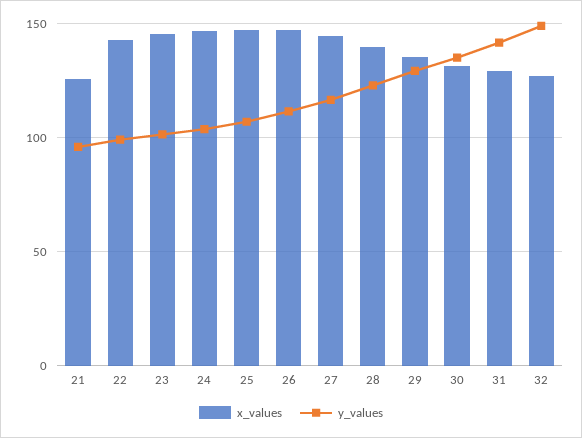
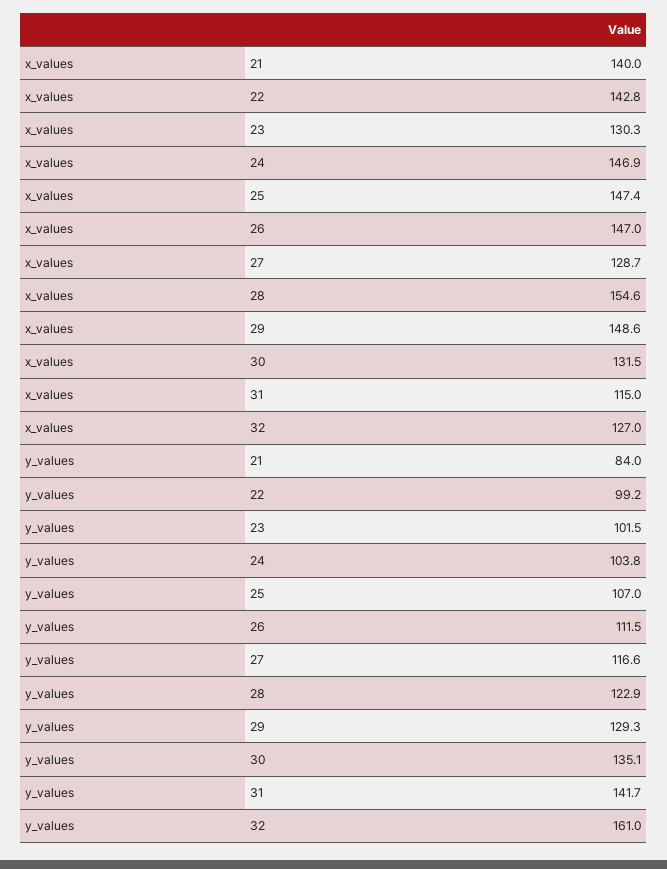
  {
    "x_values": {
-     "21": 125,
+     "21": 140,
      "22": 142.8,
-     "23": 145,
+     "23": 130.3,
      "24": 146.9,
      "25": 147.4,
      "26": 147,
-     "27": 145,
+     "27": 128.7,
-     "28": 140,
+     "28": 154.6,
-     "29": 135,
+     "29": 148.6,
      "30": 131.5,
-     "31": 130,
+     "31": 115,
      "32": 127
    },
    "y_values": {
-     "21": 95,
+     "21": 84,
      "22": 99.2,
      "23": 101.5,
      "24": 103.8,
      "25": 107,
      "26": 111.5,
      "27": 116.6,
      "28": 122.9,
      "29": 129.3,
      "30": 135.1,
      "31": 141.7,
-     "32": 150
+     "32": 161
    }
  }

